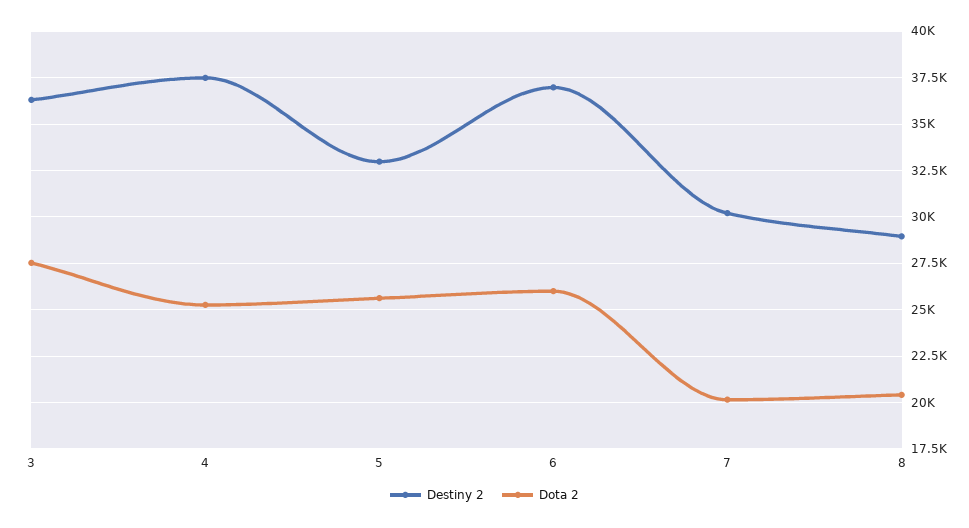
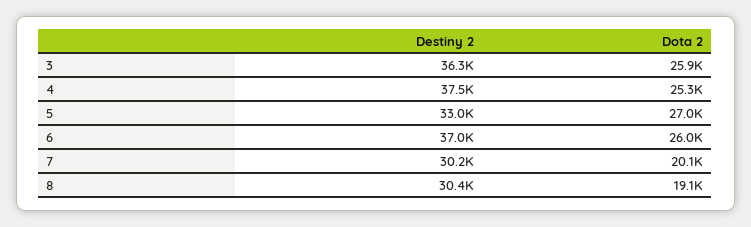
  {
    "Destiny 2": {
      "3": 36300,
      "4": 37500,
      "5": 33000,
      "6": 37000,
      "7": 30200,
-     "8": 29000
+     "8": 30400
    },
    "Dota 2": {
-     "3": 27500,
+     "3": 25900,
      "4": 25300,
-     "5": 25500,
+     "5": 27000,
      "6": 26000,
      "7": 20100,
-     "8": 20500
+     "8": 19100
    }
  }

